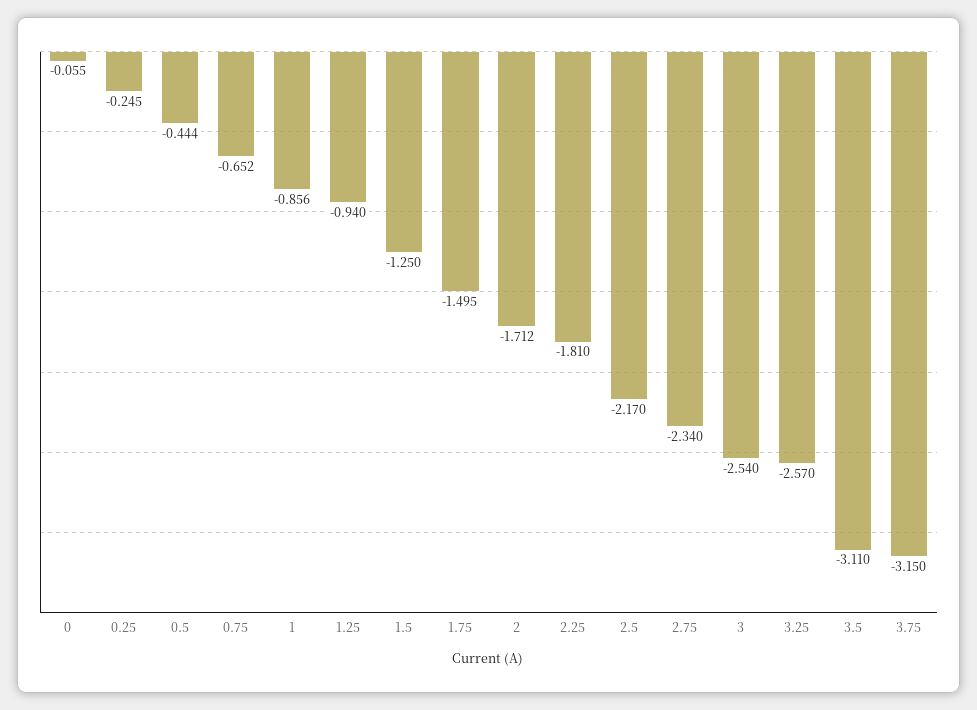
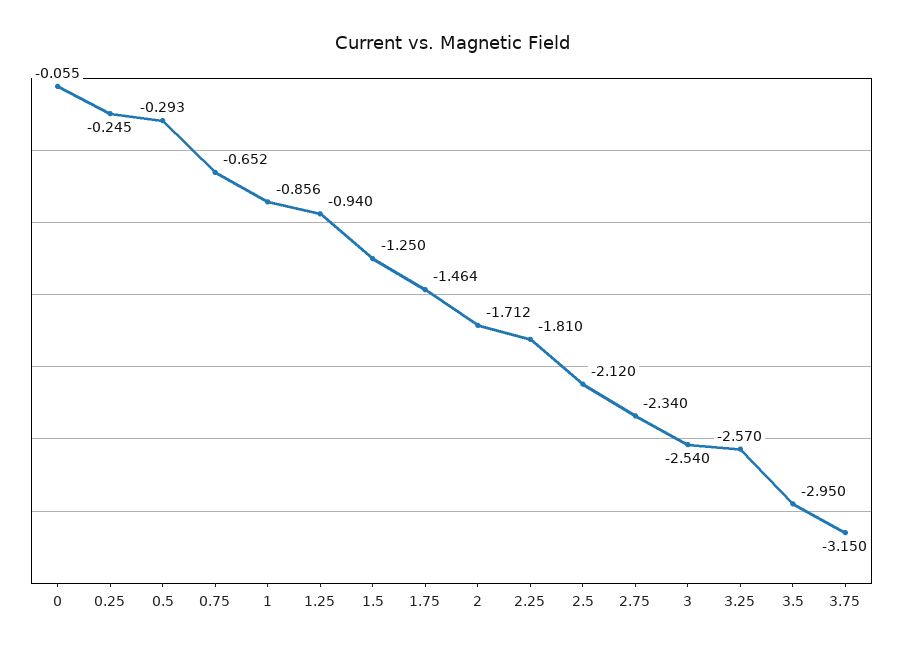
  {
    "0": -0.055,
    "0.25": -0.245,
-   "0.5": -0.444,
+   "0.5": -0.293,
    "0.75": -0.652,
    "1": -0.856,
    "1.25": -0.94,
    "1.5": -1.25,
-   "1.75": -1.495,
+   "1.75": -1.464,
    "2": -1.712,
    "2.25": -1.81,
-   "2.5": -2.17,
+   "2.5": -2.12,
    "2.75": -2.34,
    "3": -2.54,
    "3.25": -2.57,
-   "3.5": -3.11,
+   "3.5": -2.95,
    "3.75": -3.15
  }

